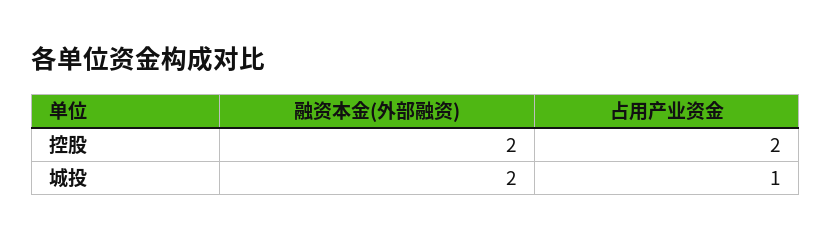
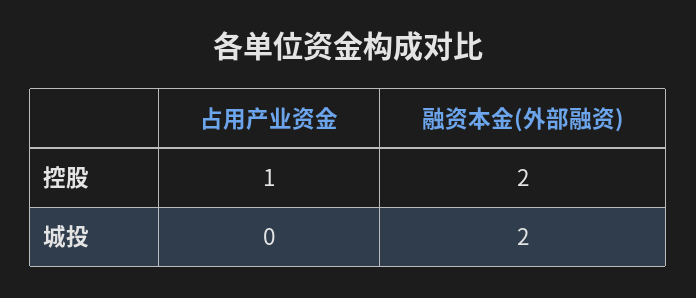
  {
    "融资本金(外部融资)": {
      "控股": 2,
      "城投": 2
    },
    "占用产业资金": {
-     "控股": 2,
+     "控股": 1,
-     "城投": 1
+     "城投": 0
    }
  }

